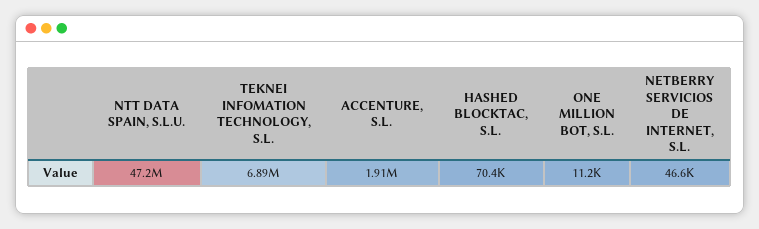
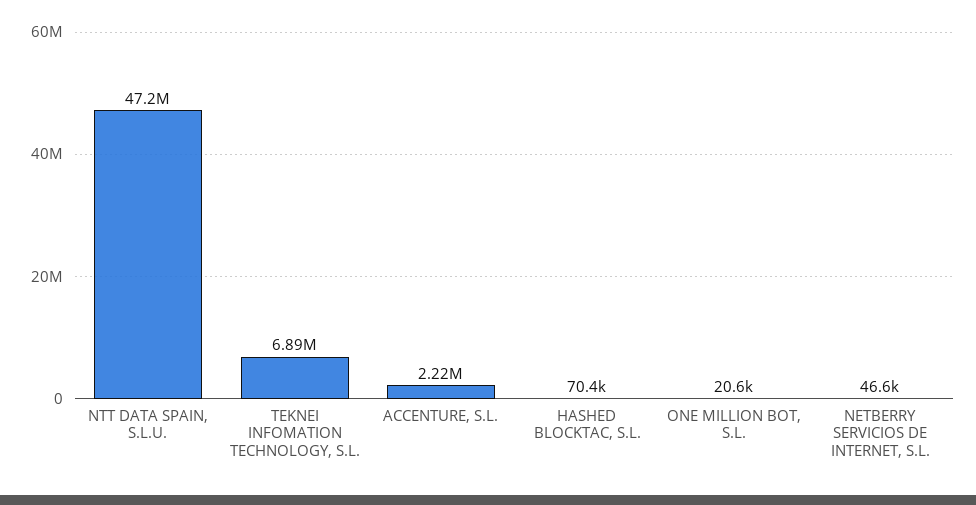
  {
    "NTT DATA SPAIN, S.L.U.": 47200000,
    "TEKNEI INFOMATION TECHNOLOGY, S.L.": 6890000,
-   "ACCENTURE, S.L.": 1910000,
+   "ACCENTURE, S.L.": 2220000,
    "HASHED BLOCKTAC, S.L.": 70400,
-   "ONE MILLION BOT, S.L.": 11200,
+   "ONE MILLION BOT, S.L.": 20600,
    "NETBERRY SERVICIOS DE INTERNET, S.L.": 46600
  }

